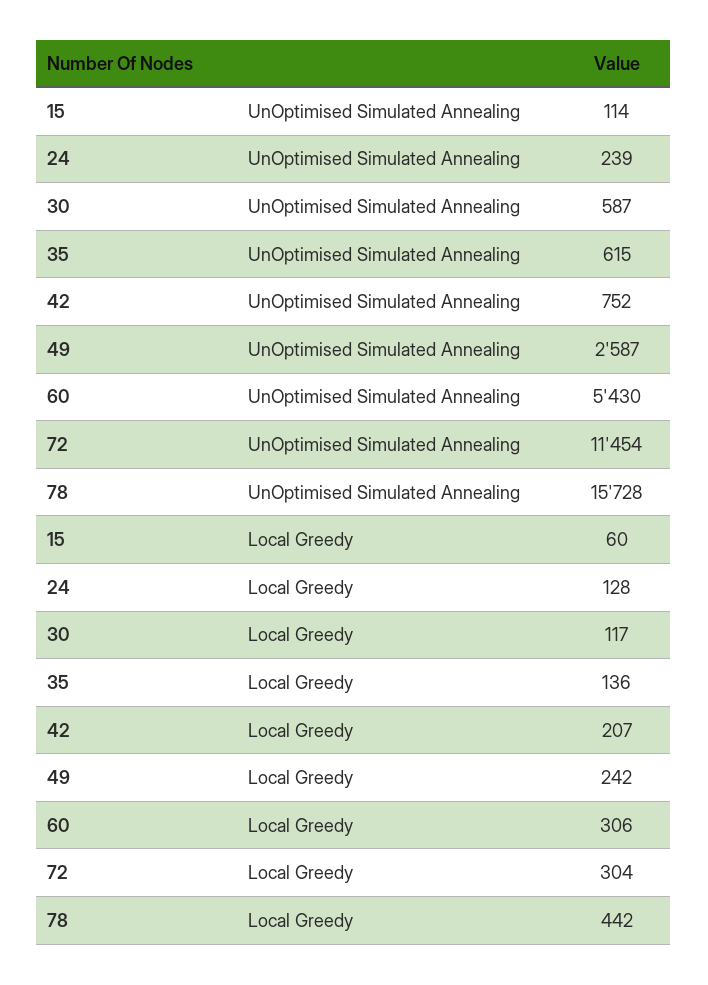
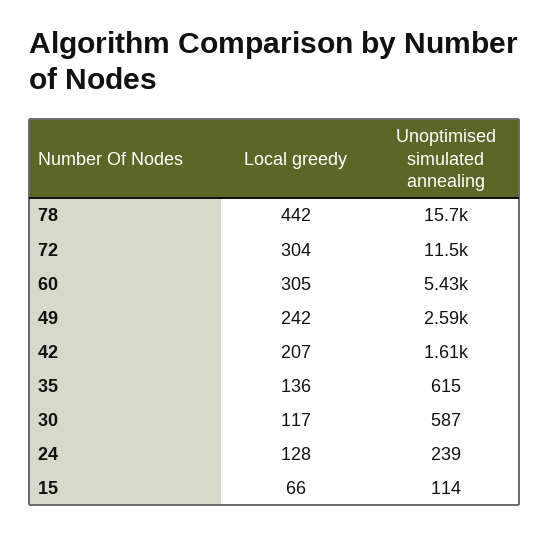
  {
    "15": {
      "UnOptimised Simulated Annealing": 114,
-     "Local Greedy": 60
+     "Local Greedy": 66
    },
    "24": {
      "UnOptimised Simulated Annealing": 239,
      "Local Greedy": 128
    },
    "30": {
      "UnOptimised Simulated Annealing": 587,
      "Local Greedy": 117
    },
    "35": {
      "UnOptimised Simulated Annealing": 615,
      "Local Greedy": 136
    },
    "42": {
-     "UnOptimised Simulated Annealing": 752,
+     "UnOptimised Simulated Annealing": 1610,
      "Local Greedy": 207
    },
    "49": {
      "UnOptimised Simulated Annealing": 2587,
      "Local Greedy": 242
    },
    "60": {
      "UnOptimised Simulated Annealing": 5430,
-     "Local Greedy": 306
+     "Local Greedy": 305
    },
    "72": {
      "UnOptimised Simulated Annealing": 11454,
      "Local Greedy": 304
    },
    "78": {
      "UnOptimised Simulated Annealing": 15728,
      "Local Greedy": 442
    }
  }

